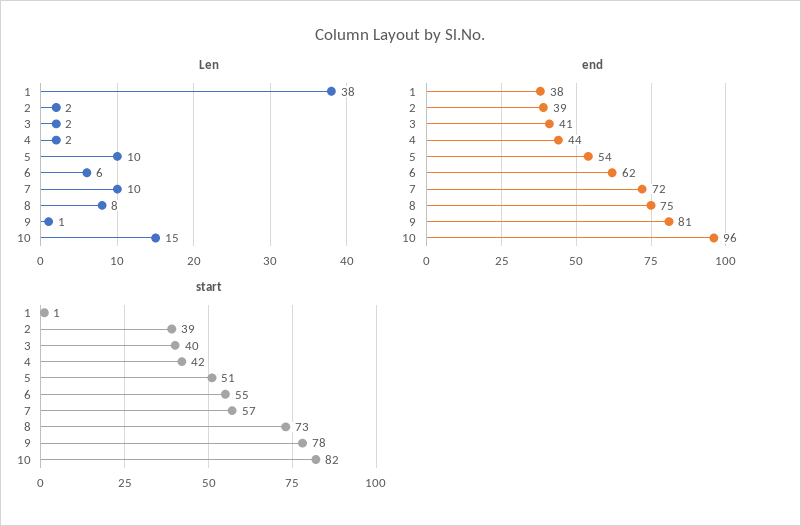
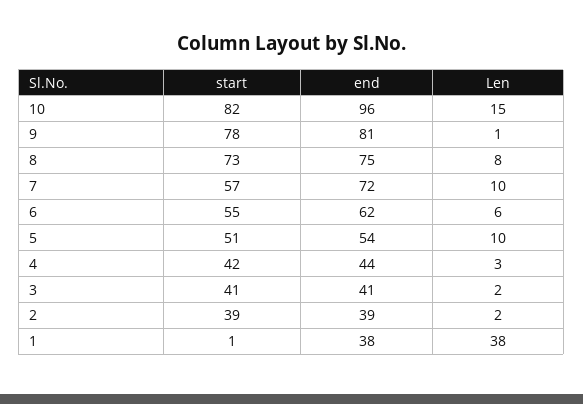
  {
    "Len": {
      "1": 38,
      "2": 2,
      "3": 2,
-     "4": 2,
+     "4": 3,
      "5": 10,
      "6": 6,
      "7": 10,
      "8": 8,
      "9": 1,
      "10": 15
    },
    "end": {
      "1": 38,
      "2": 39,
      "3": 41,
      "4": 44,
      "5": 54,
      "6": 62,
      "7": 72,
      "8": 75,
      "9": 81,
      "10": 96
    },
    "start": {
      "1": 1,
      "2": 39,
-     "3": 40,
+     "3": 41,
      "4": 42,
      "5": 51,
      "6": 55,
      "7": 57,
      "8": 73,
      "9": 78,
      "10": 82
    }
  }

